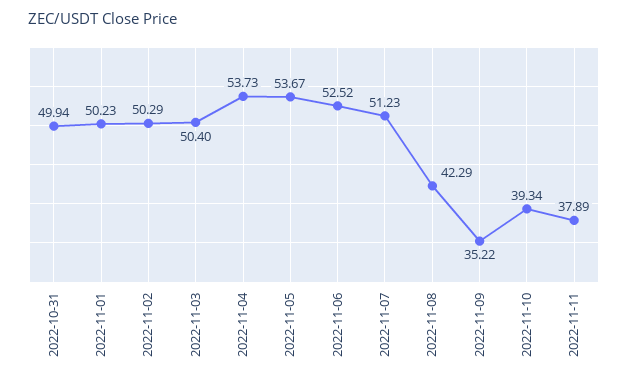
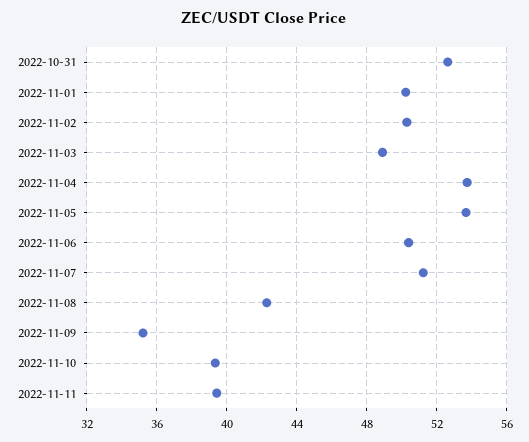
  {
-   "2022-10-31": 49.94,
+   "2022-10-31": 52.5,
    "2022-11-01": 50.23,
    "2022-11-02": 50.29,
-   "2022-11-03": 50.4,
+   "2022-11-03": 49,
    "2022-11-04": 53.73,
    "2022-11-05": 53.67,
-   "2022-11-06": 52.52,
+   "2022-11-06": 50.5,
    "2022-11-07": 51.23,
    "2022-11-08": 42.29,
    "2022-11-09": 35.22,
    "2022-11-10": 39.34,
-   "2022-11-11": 37.89
+   "2022-11-11": 39.5
  }

